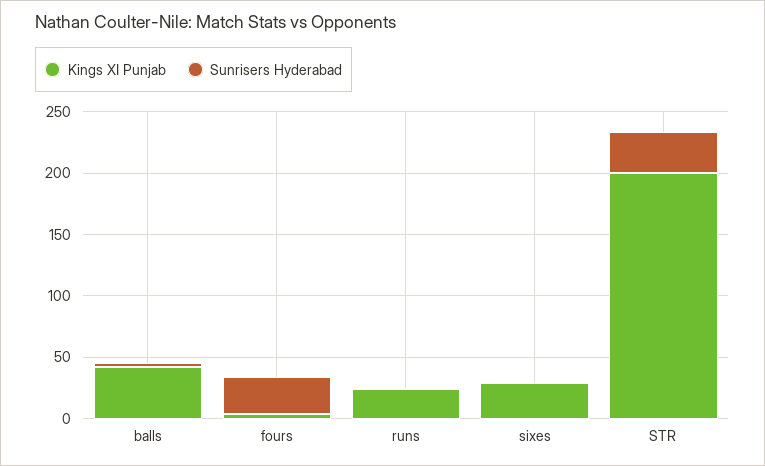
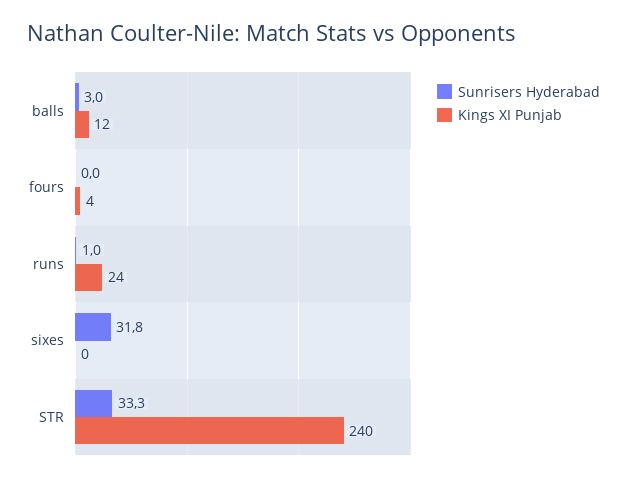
  {
    "Kings XI Punjab": {
-     "balls": 40,
+     "balls": 12,
      "fours": 4,
      "runs": 24,
-     "sixes": 30,
+     "sixes": 0,
-     "STR": 200
+     "STR": 240
    },
    "Sunrisers Hyderabad": {
      "balls": 3,
-     "fours": 30,
+     "fours": 0,
      "runs": 1,
-     "sixes": 0,
+     "sixes": 31.8,
      "STR": 33.3
    }
  }

